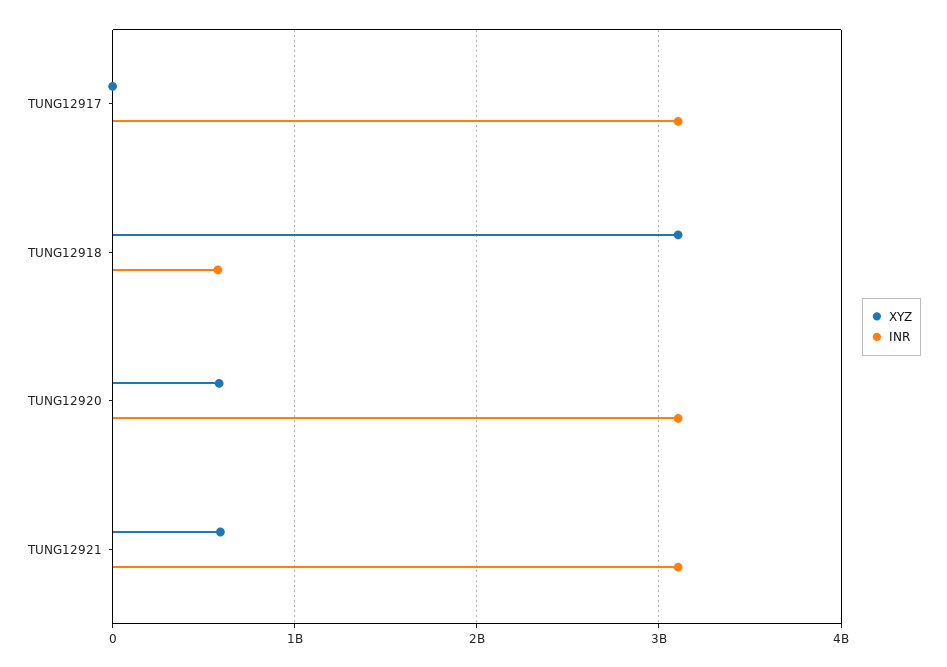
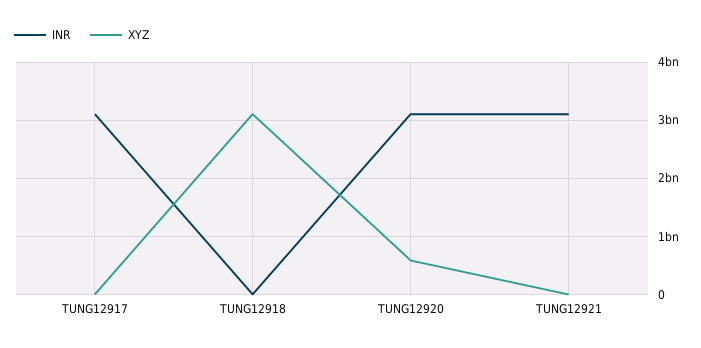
  {
    "XYZ": {
      "TUNG12917": 0,
      "TUNG12918": 3100000000,
      "TUNG12920": 600000000,
-     "TUNG12921": 600000000
+     "TUNG12921": 0
    },
    "INR": {
      "TUNG12917": 3100000000,
-     "TUNG12918": 600000000,
+     "TUNG12918": 0,
      "TUNG12920": 3100000000,
      "TUNG12921": 3100000000
    }
  }

